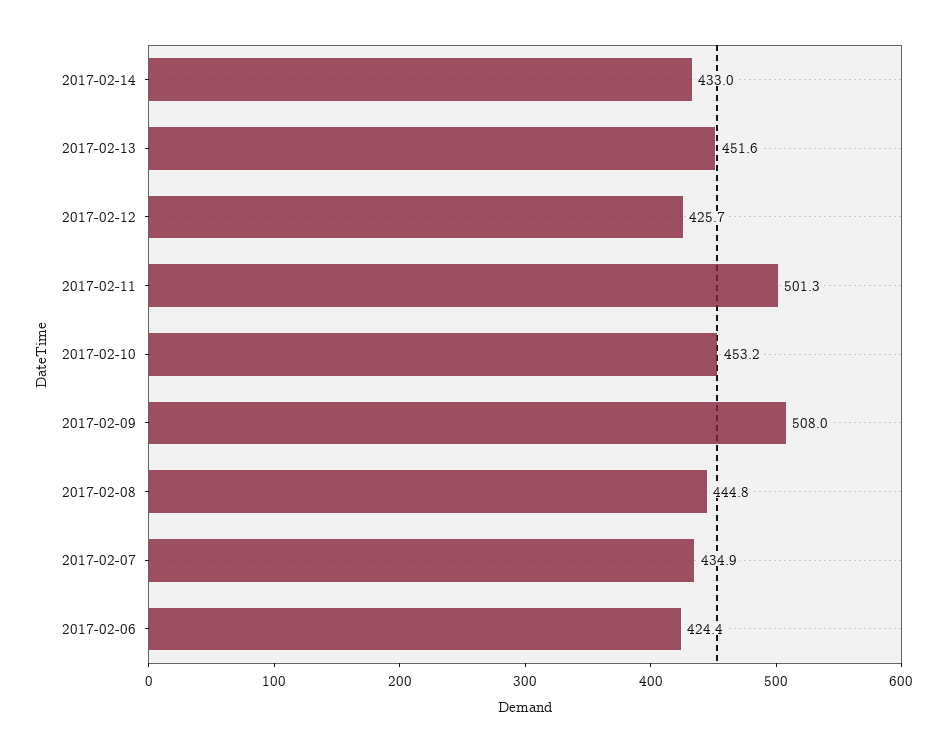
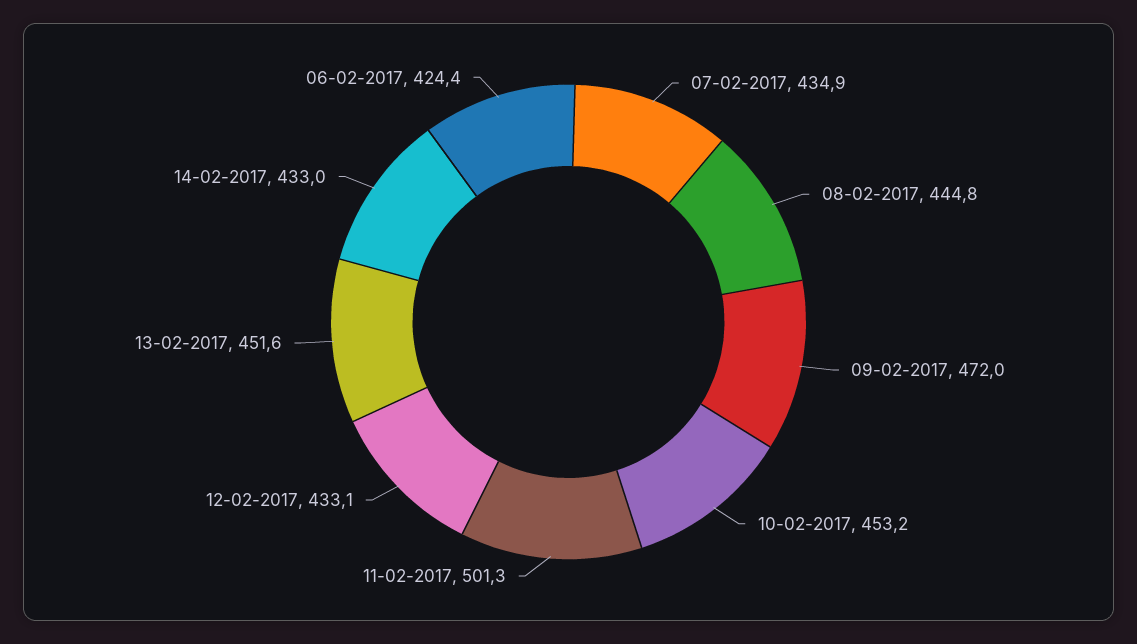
  {
    "2017-02-14": 433,
    "2017-02-13": 451.6,
-   "2017-02-12": 425.7,
+   "2017-02-12": 433.1,
    "2017-02-11": 501.3,
    "2017-02-10": 453.2,
-   "2017-02-09": 508,
+   "2017-02-09": 472,
    "2017-02-08": 444.8,
    "2017-02-07": 434.9,
    "2017-02-06": 424.4
  }

